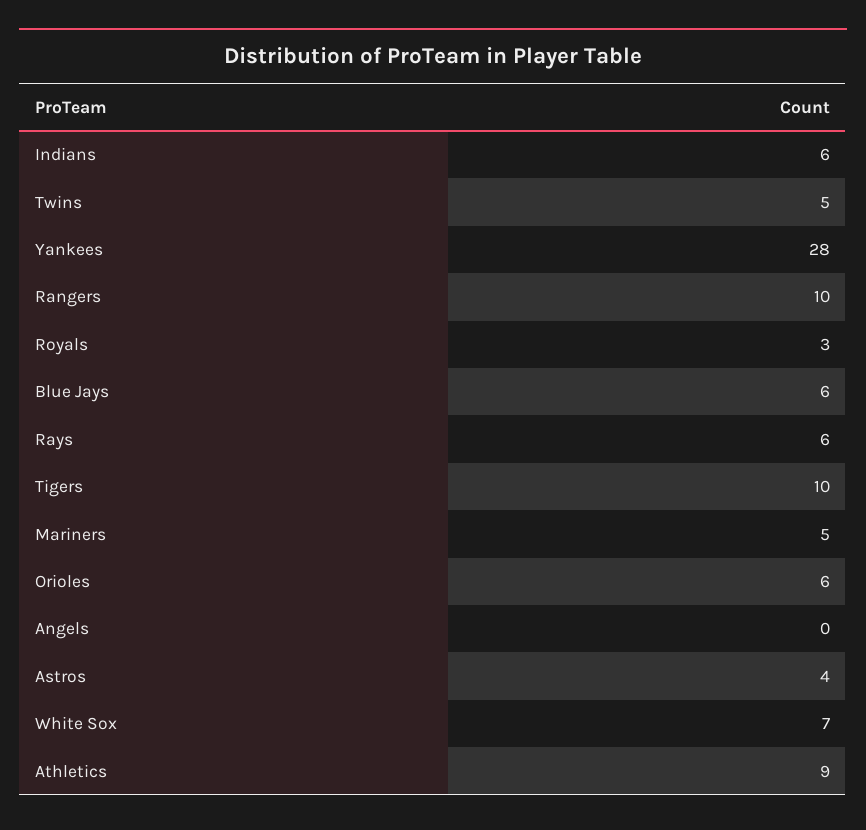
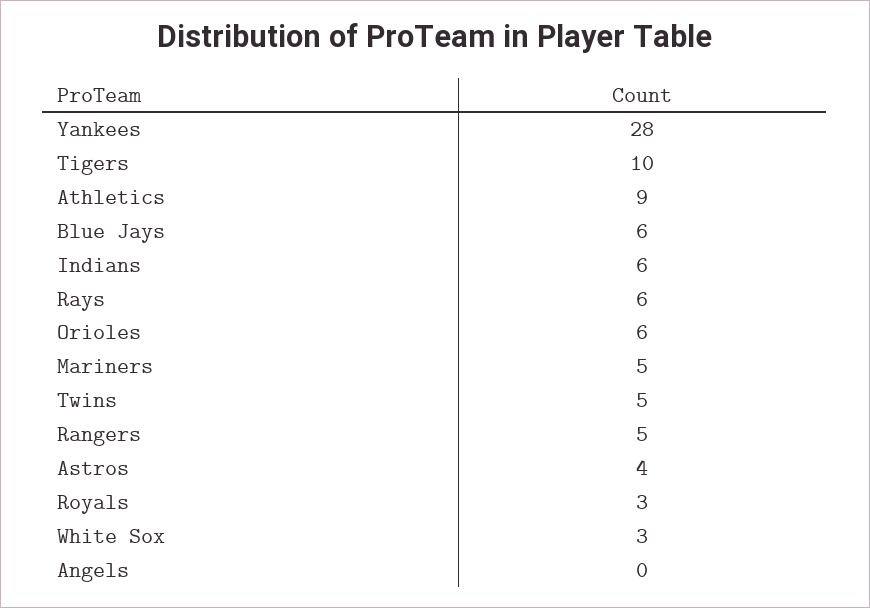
  {
    "Indians": 6,
    "Twins": 5,
    "Yankees": 28,
-   "Rangers": 10,
+   "Rangers": 5,
    "Royals": 3,
    "Blue Jays": 6,
    "Rays": 6,
    "Tigers": 10,
    "Mariners": 5,
    "Orioles": 6,
    "Angels": 0,
    "Astros": 4,
-   "White Sox": 7,
+   "White Sox": 3,
    "Athletics": 9
  }

